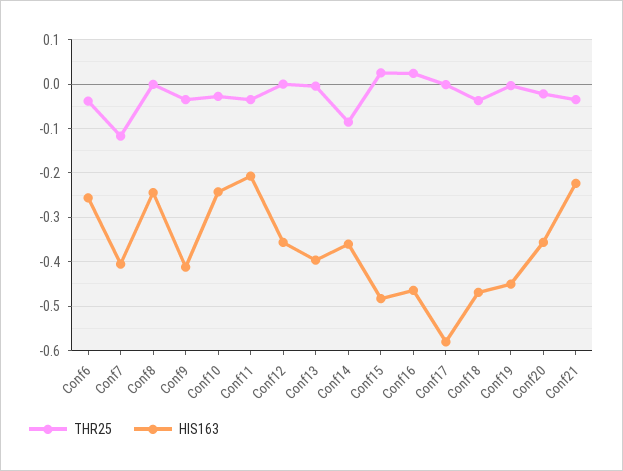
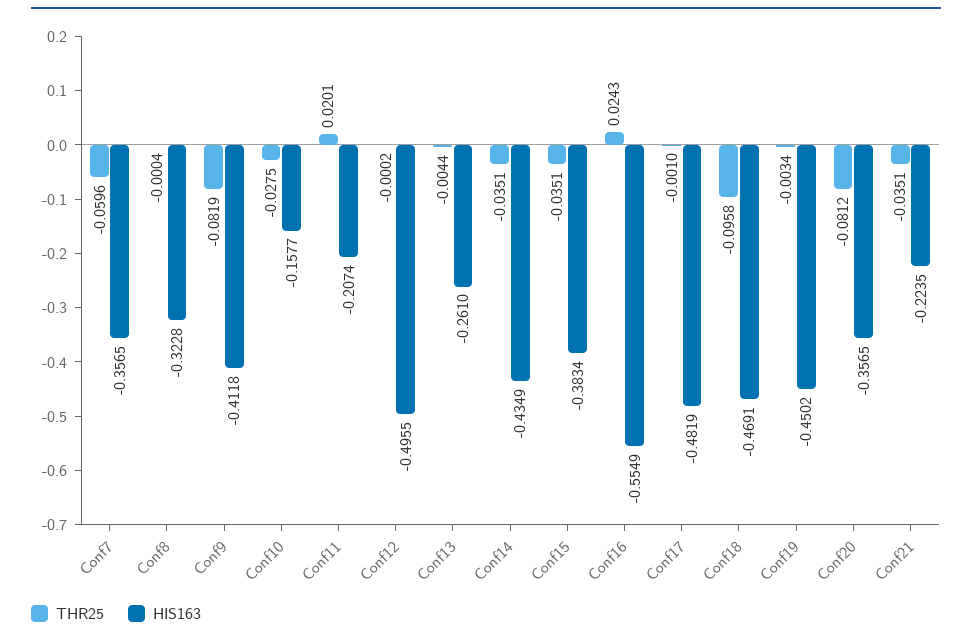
  {
    "THR25": {
-     "Conf6": -0.04,
-     "Conf7": -0.12,
+     "Conf7": -0.0596,
      "Conf8": -0.0004,
-     "Conf9": -0.04,
+     "Conf9": -0.0819,
      "Conf10": -0.0275,
-     "Conf11": -0.04,
+     "Conf11": 0.0201,
      "Conf12": -0.0002,
      "Conf13": -0.0044,
-     "Conf14": -0.08,
+     "Conf14": -0.0351,
-     "Conf15": 0.02,
+     "Conf15": -0.0351,
      "Conf16": 0.0243,
      "Conf17": -0.001,
-     "Conf18": -0.04,
+     "Conf18": -0.0958,
      "Conf19": -0.0034,
-     "Conf20": -0.02,
+     "Conf20": -0.0812,
      "Conf21": -0.0351
    },
    "HIS163": {
-     "Conf6": -0.26,
-     "Conf7": -0.4,
+     "Conf7": -0.3565,
-     "Conf8": -0.24,
+     "Conf8": -0.3228,
      "Conf9": -0.4118,
-     "Conf10": -0.24,
+     "Conf10": -0.1577,
      "Conf11": -0.2074,
-     "Conf12": -0.36,
+     "Conf12": -0.4955,
-     "Conf13": -0.4,
+     "Conf13": -0.261,
-     "Conf14": -0.36,
+     "Conf14": -0.4349,
-     "Conf15": -0.48,
+     "Conf15": -0.3834,
-     "Conf16": -0.46,
+     "Conf16": -0.5549,
-     "Conf17": -0.58,
+     "Conf17": -0.4819,
      "Conf18": -0.4691,
      "Conf19": -0.4502,
      "Conf20": -0.3565,
      "Conf21": -0.2235
    }
  }

